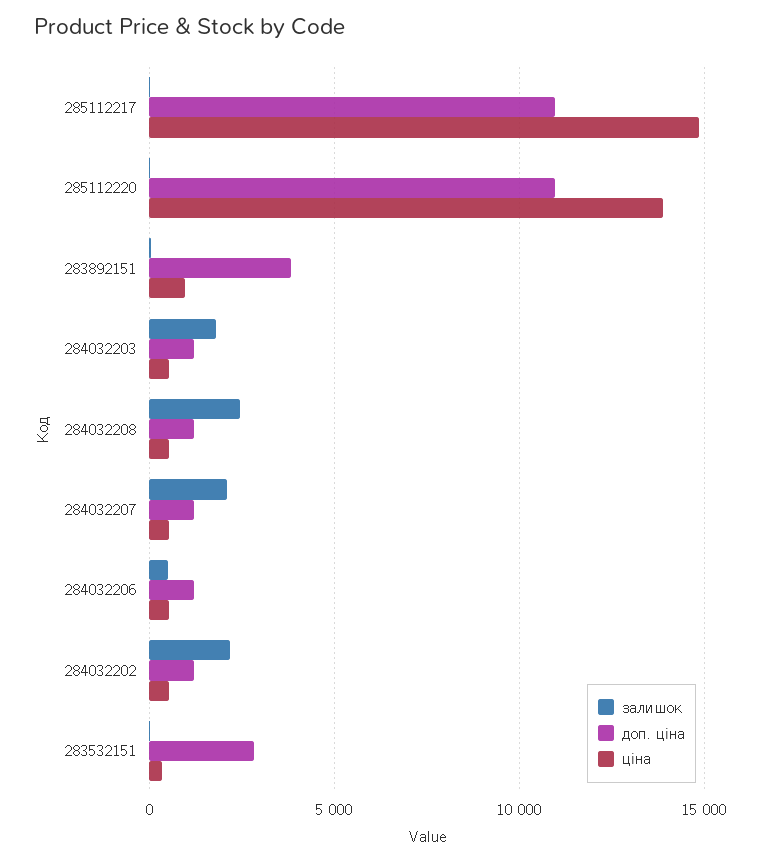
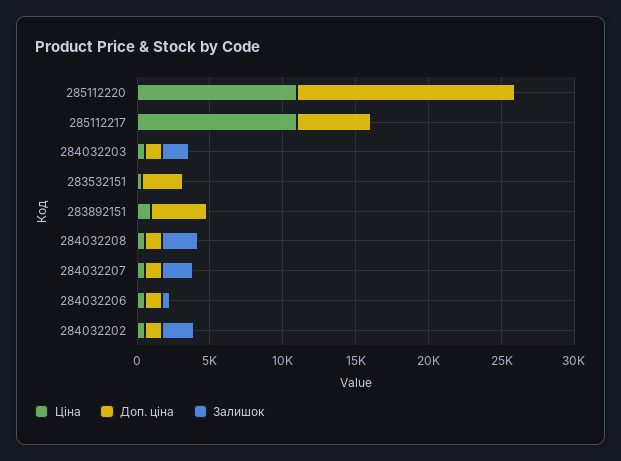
  {
    "залишок": {
      "285112217": 0,
      "285112220": 0,
      "283892151": 0,
      "284032203": 2000,
      "284032208": 2500,
      "284032207": 2000,
      "284032206": 500,
      "284032202": 2000,
      "283532151": 0
    },
    "доп. ціна": {
-     "285112217": 11000,
+     "285112217": 5000,
-     "285112220": 11000,
+     "285112220": 15000,
      "283892151": 4000,
      "284032203": 1000,
      "284032208": 1000,
      "284032207": 1000,
      "284032206": 1000,
      "284032202": 1000,
      "283532151": 3000
    },
    "ціна": {
-     "285112217": 15000,
+     "285112217": 11000,
-     "285112220": 14000,
+     "285112220": 11000,
      "283892151": 1000,
      "284032203": 500,
      "284032208": 500,
      "284032207": 500,
      "284032206": 500,
      "284032202": 500,
      "283532151": 500
    }
  }

